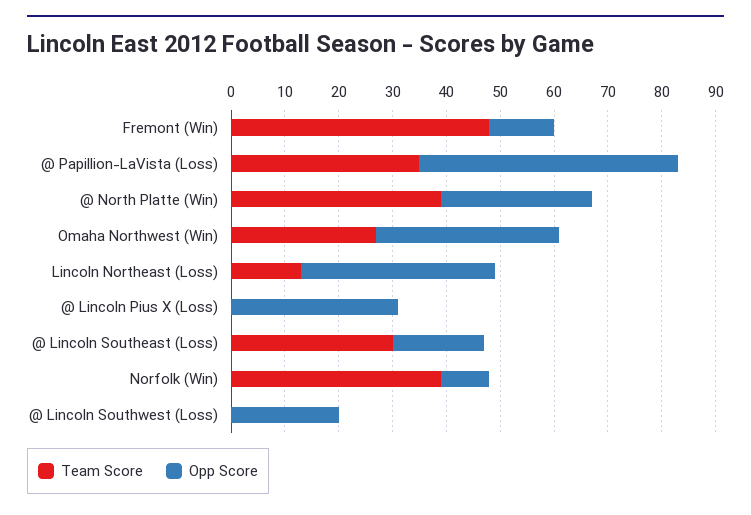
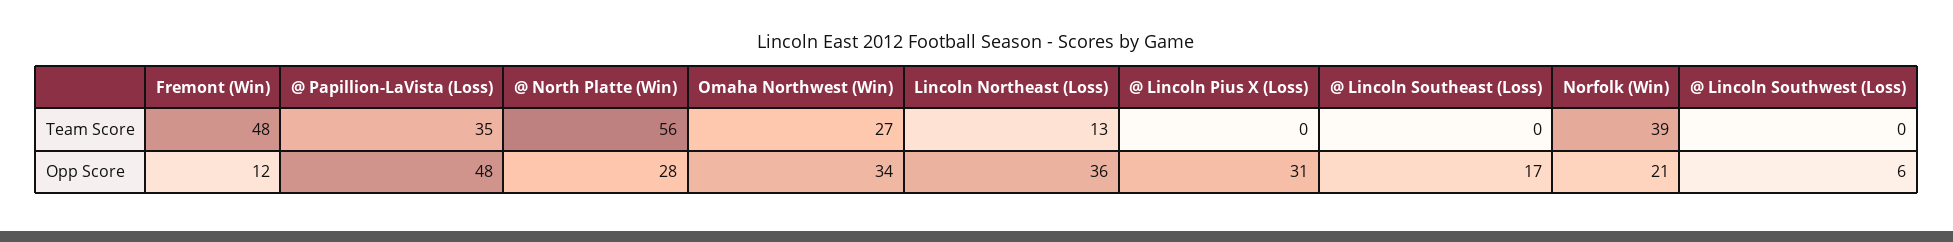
  {
    "Team Score": {
      "Fremont (Win)": 48,
      "@ Papillion-LaVista (Loss)": 35,
-     "@ North Platte (Win)": 40,
+     "@ North Platte (Win)": 56,
      "Omaha Northwest (Win)": 27,
      "Lincoln Northeast (Loss)": 13,
      "@ Lincoln Pius X (Loss)": 0,
-     "@ Lincoln Southeast (Loss)": 30,
+     "@ Lincoln Southeast (Loss)": 0,
      "Norfolk (Win)": 39,
      "@ Lincoln Southwest (Loss)": 0
    },
    "Opp Score": {
      "Fremont (Win)": 12,
      "@ Papillion-LaVista (Loss)": 48,
      "@ North Platte (Win)": 28,
      "Omaha Northwest (Win)": 34,
      "Lincoln Northeast (Loss)": 36,
      "@ Lincoln Pius X (Loss)": 31,
      "@ Lincoln Southeast (Loss)": 17,
-     "Norfolk (Win)": 10,
+     "Norfolk (Win)": 21,
-     "@ Lincoln Southwest (Loss)": 20
+     "@ Lincoln Southwest (Loss)": 6
    }
  }

